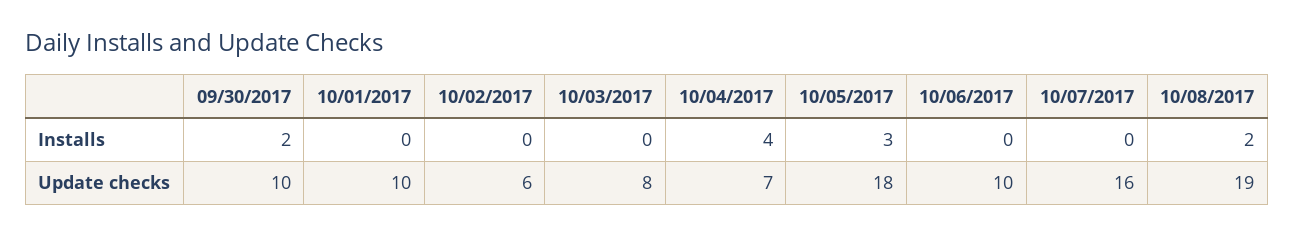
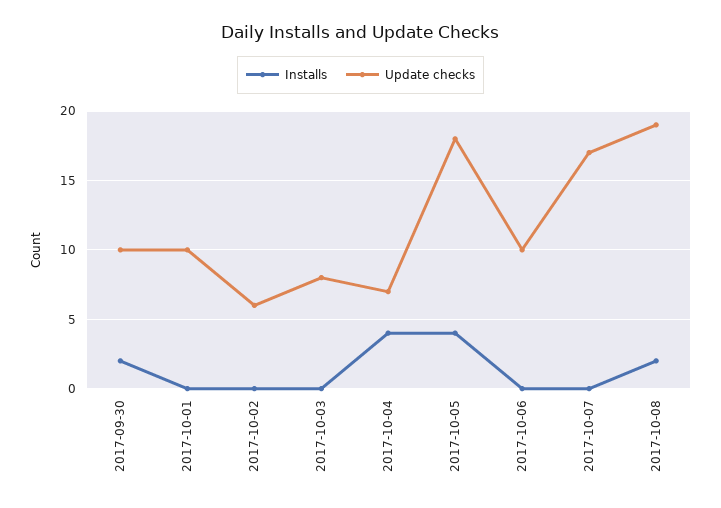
  {
    "Installs": {
      "09/30/2017": 2,
      "10/01/2017": 0,
      "10/02/2017": 0,
      "10/03/2017": 0,
      "10/04/2017": 4,
-     "10/05/2017": 3,
+     "10/05/2017": 4,
      "10/06/2017": 0,
      "10/07/2017": 0,
      "10/08/2017": 2
    },
    "Update checks": {
      "09/30/2017": 10,
      "10/01/2017": 10,
      "10/02/2017": 6,
      "10/03/2017": 8,
      "10/04/2017": 7,
      "10/05/2017": 18,
      "10/06/2017": 10,
-     "10/07/2017": 16,
+     "10/07/2017": 17,
      "10/08/2017": 19
    }
  }

